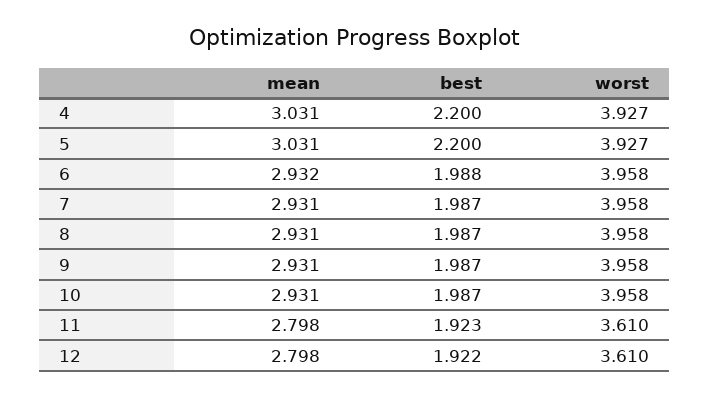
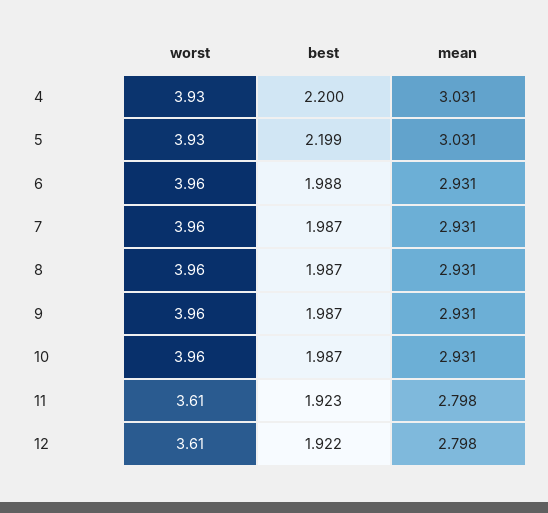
  {
    "mean": {
      "4": 3.031,
      "5": 3.031,
-     "6": 2.932,
+     "6": 2.931,
      "7": 2.931,
      "8": 2.931,
      "9": 2.931,
      "10": 2.931,
      "11": 2.798,
      "12": 2.798
    },
    "best": {
      "4": 2.2,
-     "5": 2.2,
+     "5": 2.199,
      "6": 1.988,
      "7": 1.987,
      "8": 1.987,
      "9": 1.987,
      "10": 1.987,
      "11": 1.923,
      "12": 1.922
    },
    "worst": {
      "4": 3.927,
      "5": 3.927,
      "6": 3.958,
      "7": 3.958,
      "8": 3.958,
      "9": 3.958,
      "10": 3.958,
      "11": 3.61,
      "12": 3.61
    }
  }

